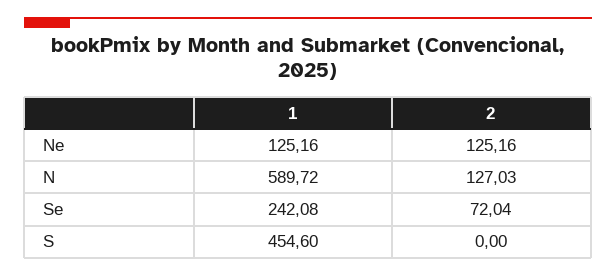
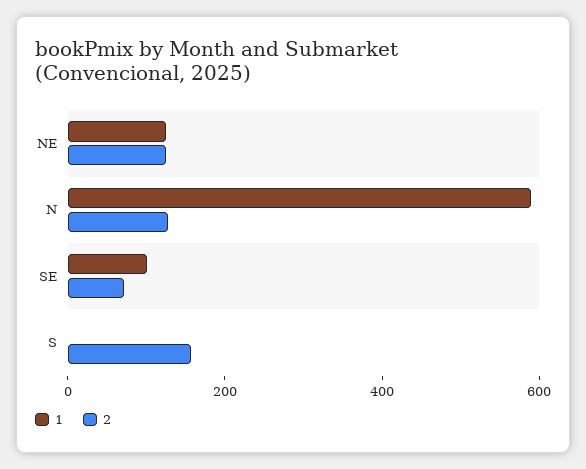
  {
    "1": {
      "Ne": 125.16,
      "N": 589.72,
-     "Se": 242.08,
+     "Se": 100,
-     "S": 454.6
+     "S": 0
    },
    "2": {
      "Ne": 125.16,
      "N": 127.03,
      "Se": 72.04,
-     "S": 0
+     "S": 150
    }
  }

